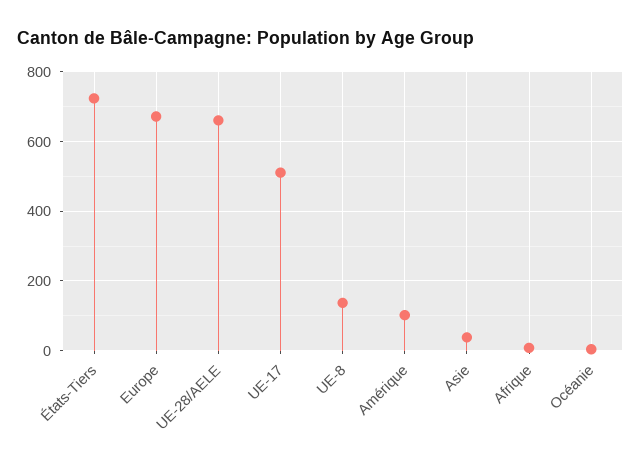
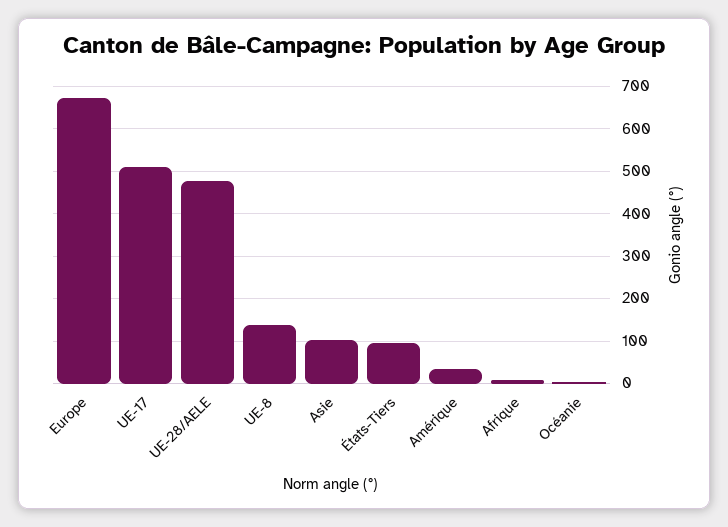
  {
-   "États-Tiers": 720,
+   "États-Tiers": 100,
    "Europe": 680,
-   "UE-28/AELE": 660,
+   "UE-28/AELE": 480,
    "UE-17": 520,
    "UE-8": 140,
-   "Amérique": 100,
+   "Amérique": 40,
-   "Asie": 40,
+   "Asie": 100,
    "Afrique": 0,
    "Océanie": 0
  }

